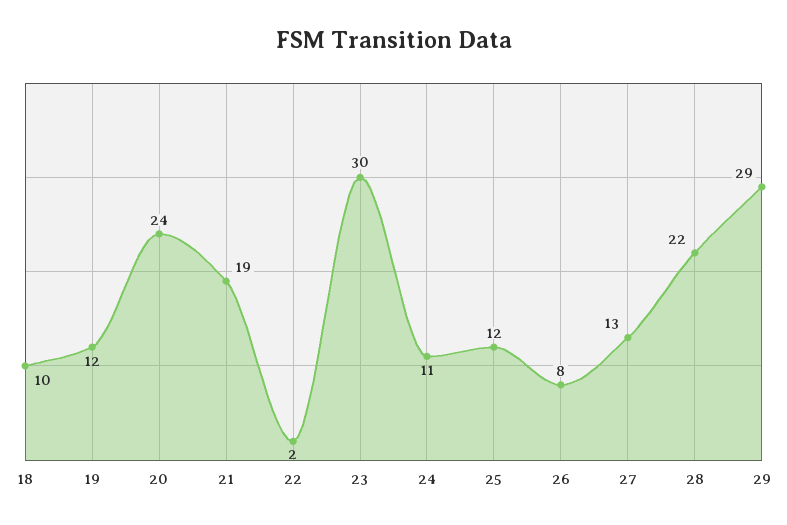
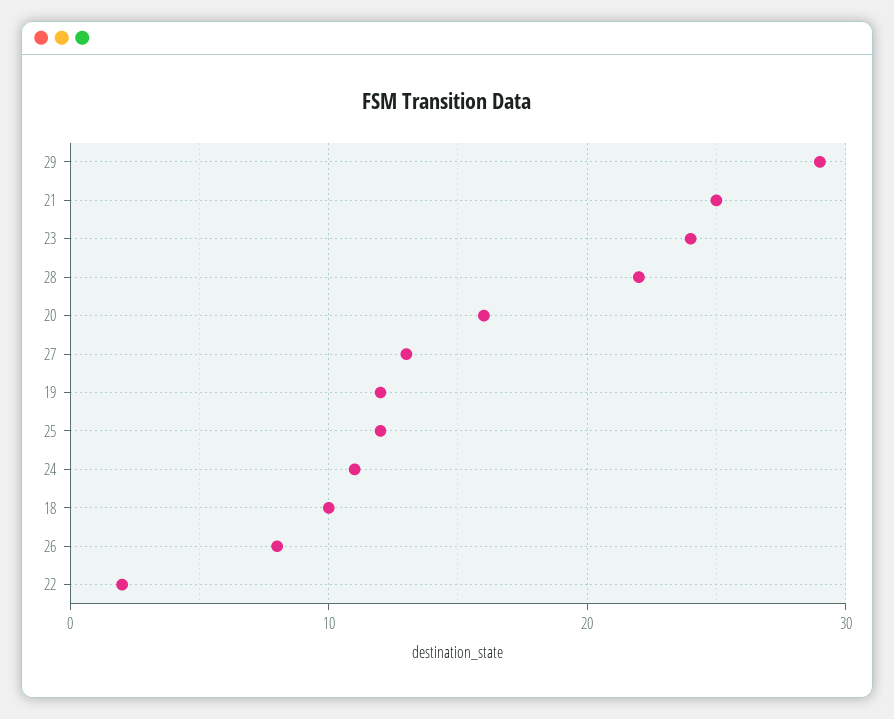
  {
    "18": 10,
    "19": 12,
-   "20": 24,
+   "20": 16,
-   "21": 19,
+   "21": 25,
    "22": 2,
-   "23": 30,
+   "23": 24,
    "24": 11,
    "25": 12,
    "26": 8,
    "27": 13,
    "28": 22,
    "29": 29
  }

